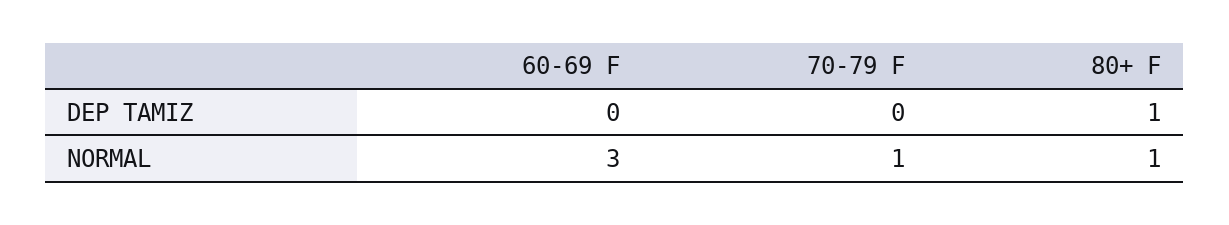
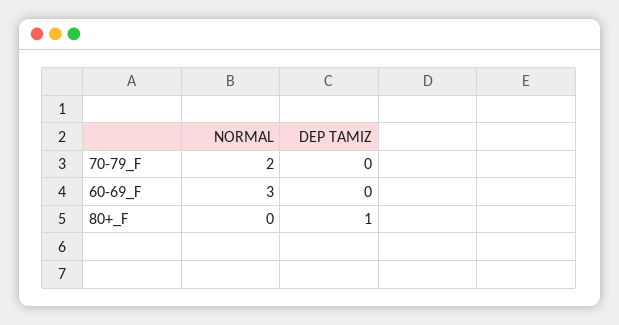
  {
    "60-69 F": {
      "DEP TAMIZ": 0,
      "NORMAL": 3
    },
    "70-79 F": {
      "DEP TAMIZ": 0,
-     "NORMAL": 1
+     "NORMAL": 2
    },
    "80+ F": {
      "DEP TAMIZ": 1,
-     "NORMAL": 1
+     "NORMAL": 0
    }
  }

